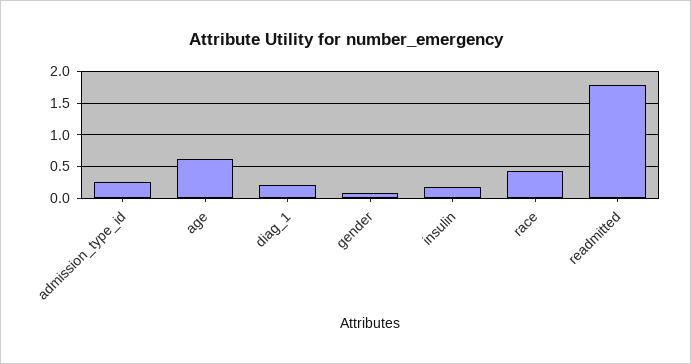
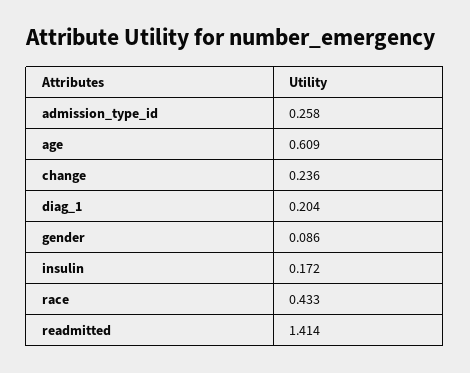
  {
    "admission_type_id": 0.258,
    "age": 0.609,
    "diag_1": 0.204,
    "gender": 0.086,
    "insulin": 0.172,
    "race": 0.433,
-   "readmitted": 1.8
+   "readmitted": 1.414,
+   "change": 0.236
  }

